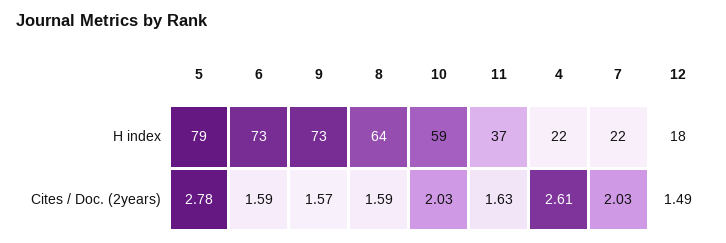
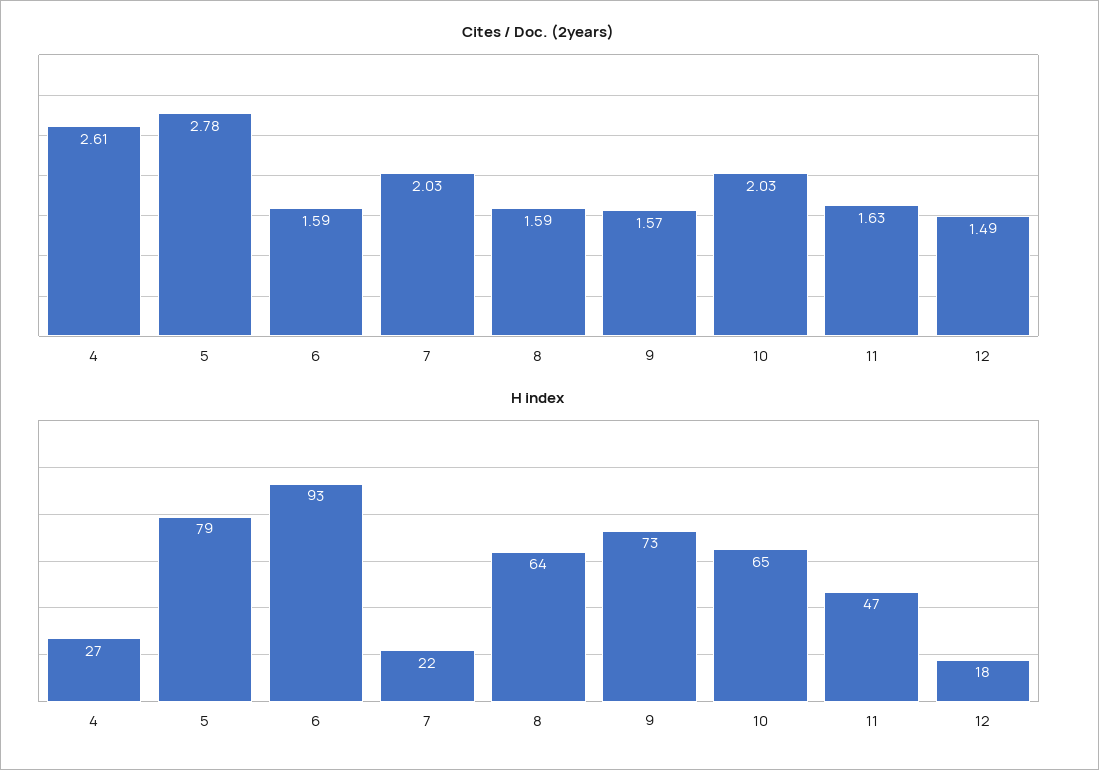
  {
    "H index": {
      "5": 79,
-     "6": 73,
+     "6": 93,
      "9": 73,
      "8": 64,
-     "10": 59,
+     "10": 65,
-     "11": 37,
+     "11": 47,
-     "4": 22,
+     "4": 27,
      "7": 22,
      "12": 18
    },
    "Cites / Doc. (2years)": {
      "5": 2.78,
      "6": 1.59,
      "9": 1.57,
      "8": 1.59,
      "10": 2.03,
      "11": 1.63,
      "4": 2.61,
      "7": 2.03,
      "12": 1.49
    }
  }

